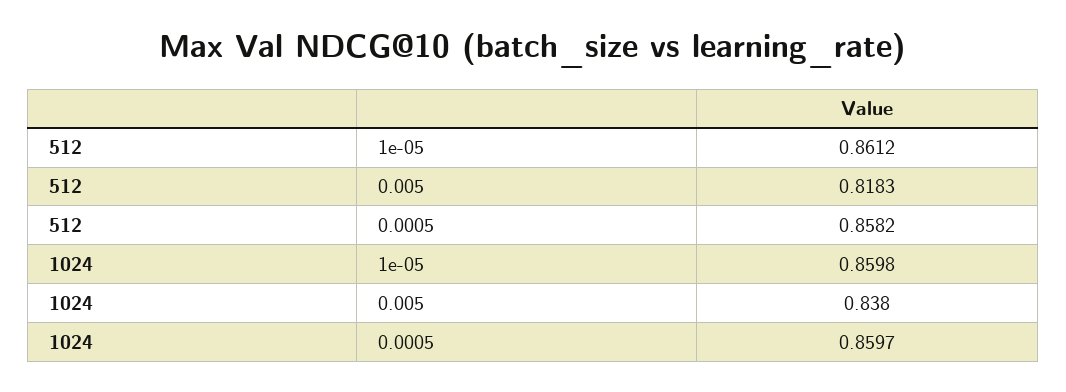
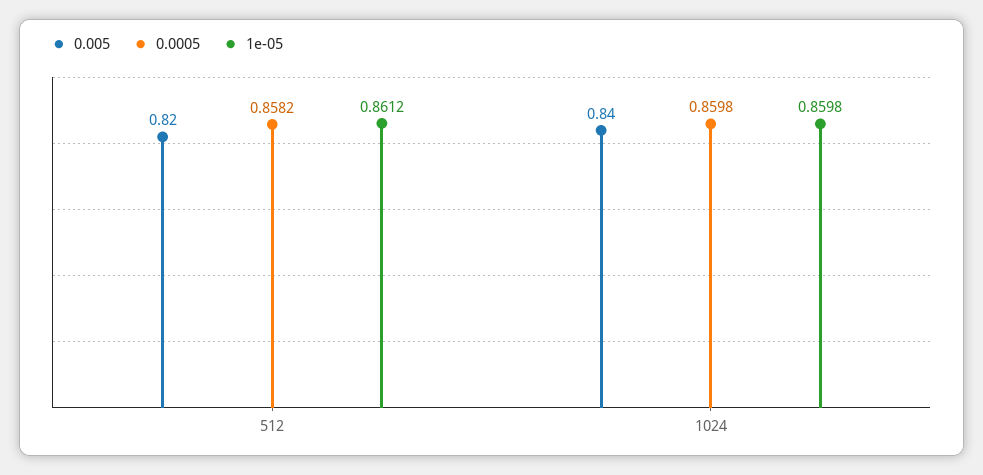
  {
    "1e-05": {
      "512": 0.8612,
      "1024": 0.8598
    },
    "0.005": {
-     "512": 0.8183,
+     "512": 0.82,
-     "1024": 0.838
+     "1024": 0.84
    },
    "0.0005": {
      "512": 0.8582,
-     "1024": 0.8597
+     "1024": 0.8598
    }
  }

